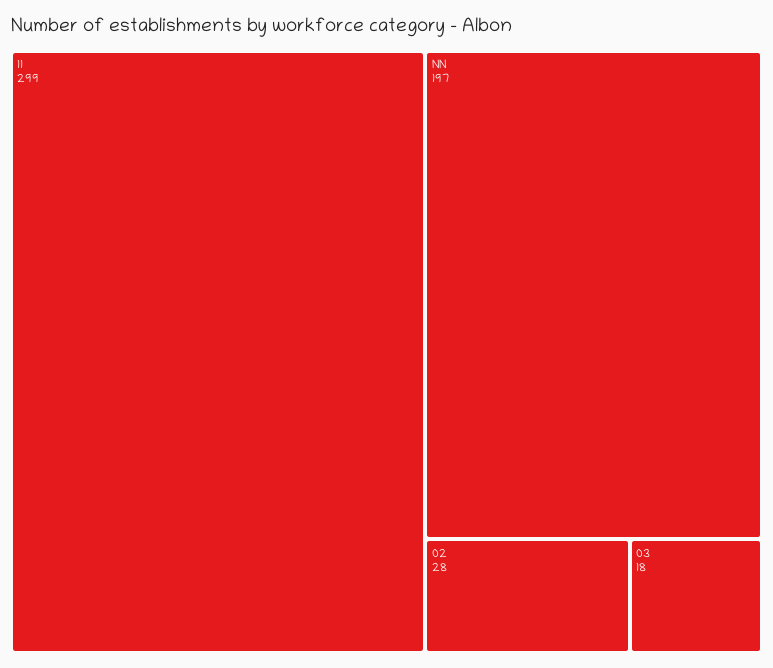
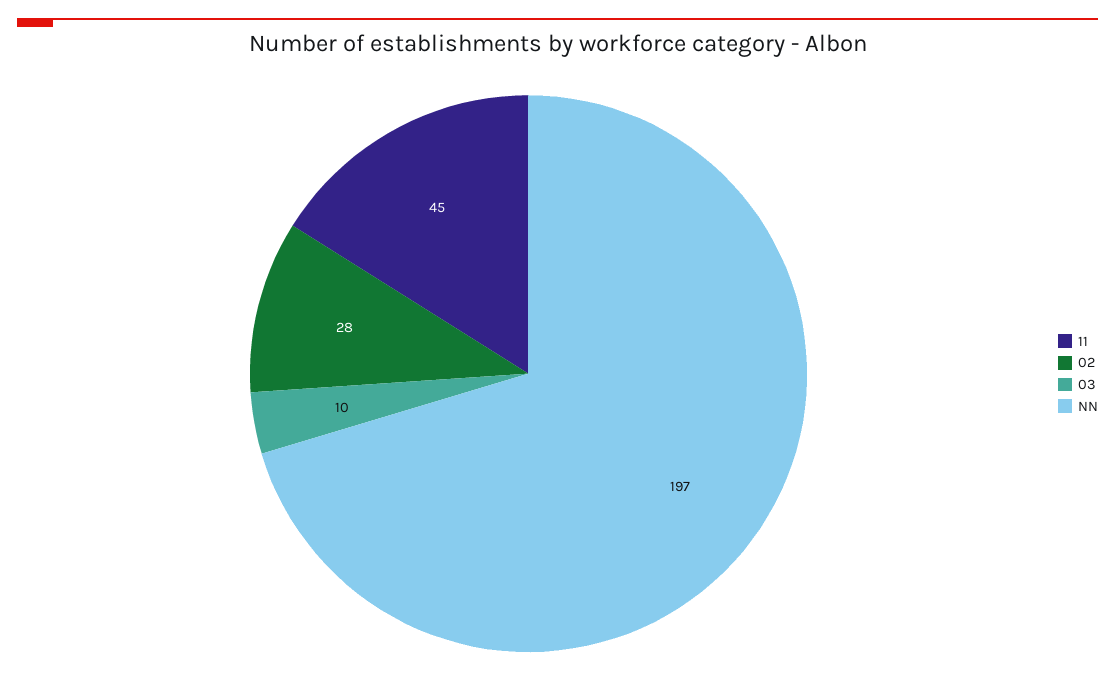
  {
-   "11": 299,
+   "11": 45,
    "NN": 197,
    "02": 28,
-   "03": 18
+   "03": 10
  }

